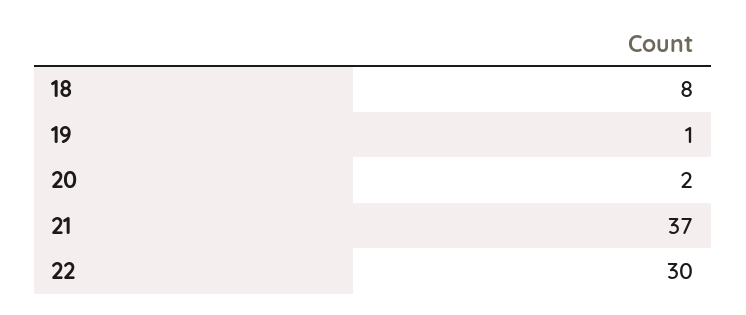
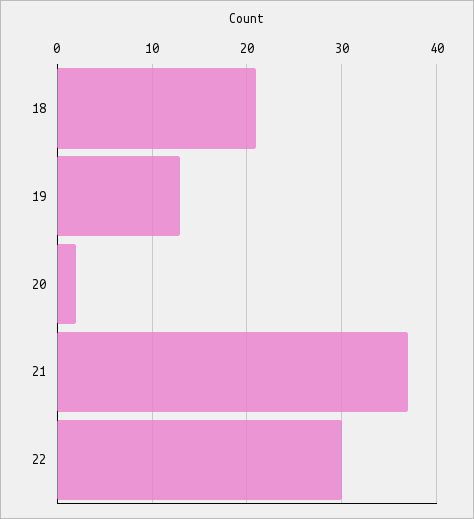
  {
-   "18": 8,
+   "18": 21,
-   "19": 1,
+   "19": 13,
    "20": 2,
    "21": 37,
    "22": 30
  }

